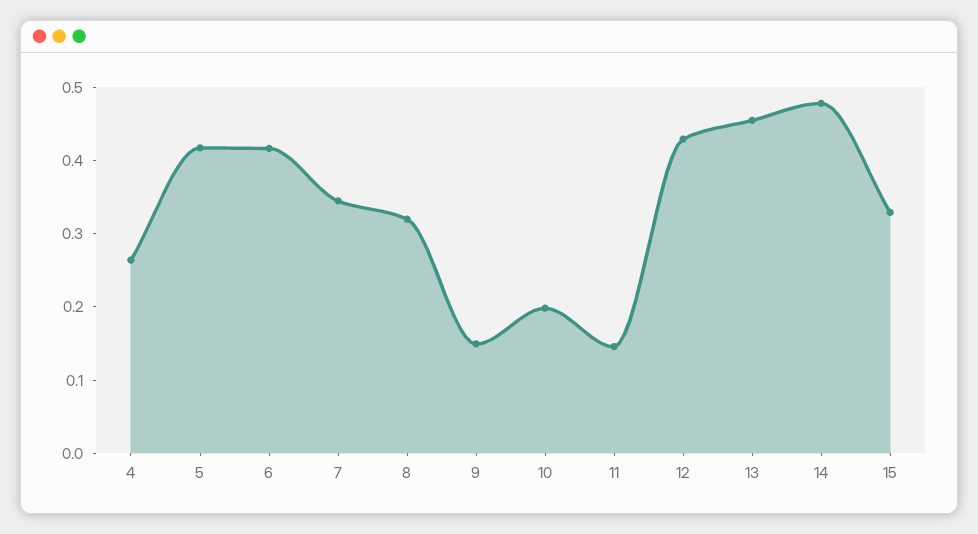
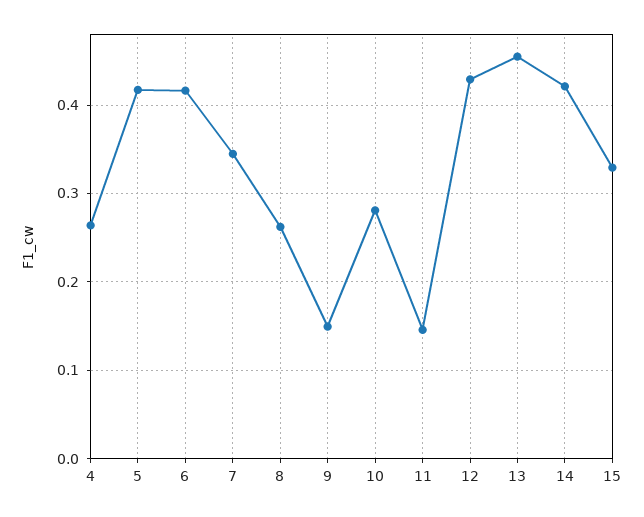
  {
    "4": 0.26,
    "5": 0.42,
    "6": 0.42,
    "7": 0.34,
-   "8": 0.32,
+   "8": 0.26,
    "9": 0.15,
-   "10": 0.2,
+   "10": 0.28,
    "11": 0.15,
    "12": 0.43,
    "13": 0.45,
-   "14": 0.48,
+   "14": 0.42,
    "15": 0.33
  }

